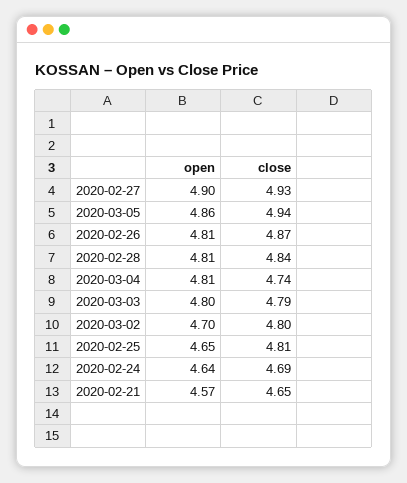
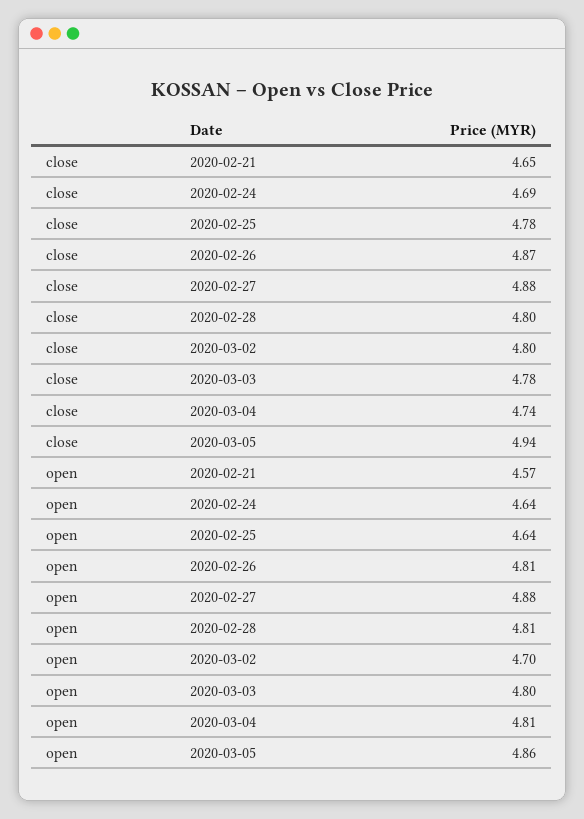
  {
    "open": {
-     "2020-02-27": 4.9,
+     "2020-02-27": 4.88,
      "2020-03-05": 4.86,
      "2020-02-26": 4.81,
      "2020-02-28": 4.81,
      "2020-03-04": 4.81,
      "2020-03-03": 4.8,
      "2020-03-02": 4.7,
-     "2020-02-25": 4.65,
+     "2020-02-25": 4.64,
      "2020-02-24": 4.64,
      "2020-02-21": 4.57
    },
    "close": {
-     "2020-02-27": 4.93,
+     "2020-02-27": 4.88,
      "2020-03-05": 4.94,
      "2020-02-26": 4.87,
-     "2020-02-28": 4.84,
+     "2020-02-28": 4.8,
      "2020-03-04": 4.74,
-     "2020-03-03": 4.79,
+     "2020-03-03": 4.78,
      "2020-03-02": 4.8,
-     "2020-02-25": 4.81,
+     "2020-02-25": 4.78,
      "2020-02-24": 4.69,
      "2020-02-21": 4.65
    }
  }

